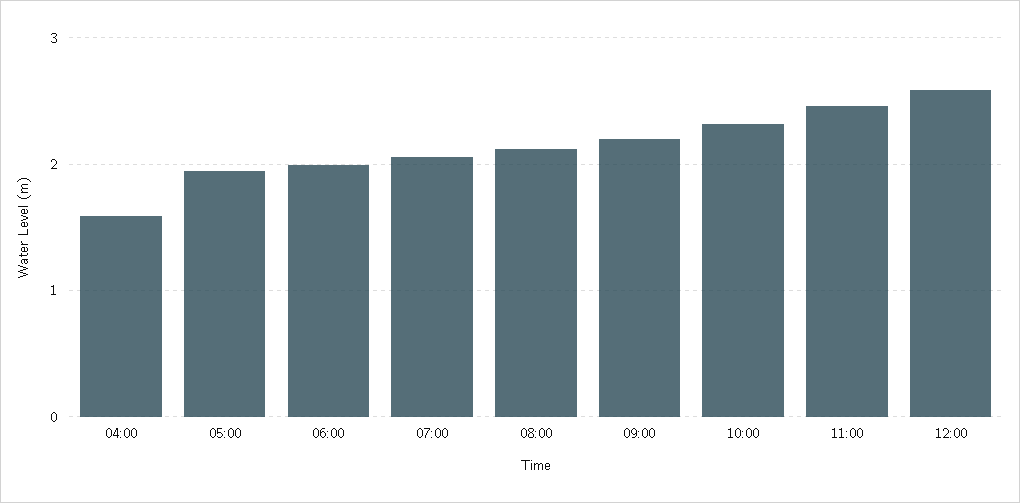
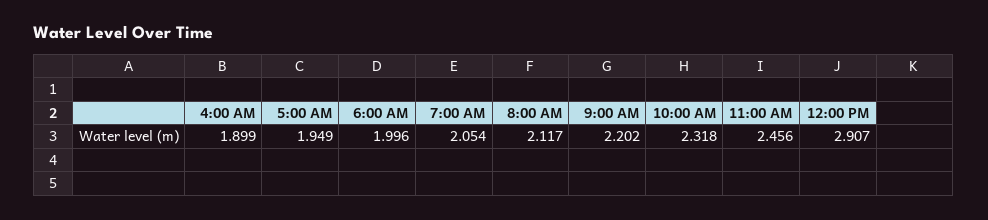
  {
-   "04:00": 1.6,
+   "04:00": 1.899,
    "05:00": 1.949,
    "06:00": 1.996,
    "07:00": 2.054,
    "08:00": 2.117,
    "09:00": 2.202,
    "10:00": 2.318,
    "11:00": 2.456,
-   "12:00": 2.6
+   "12:00": 2.907
  }

